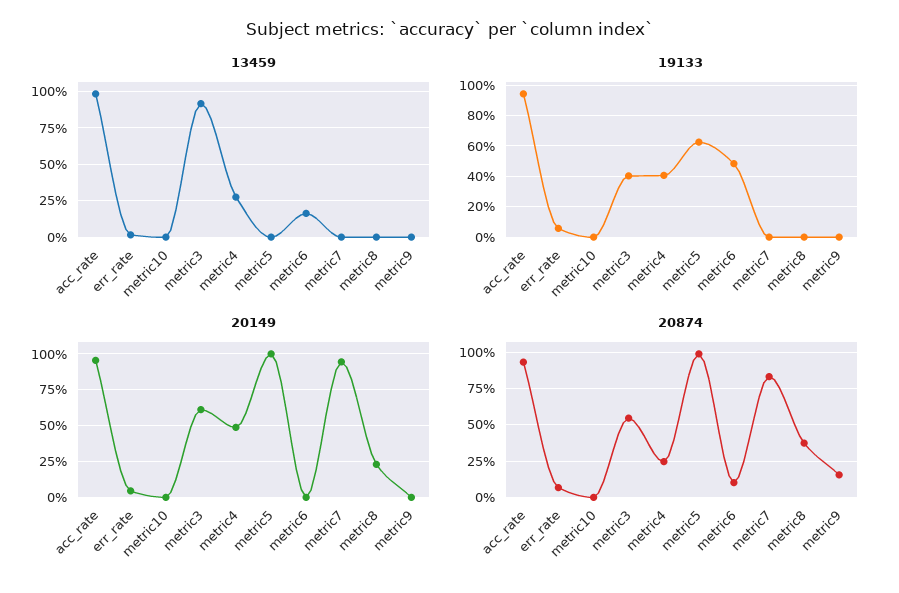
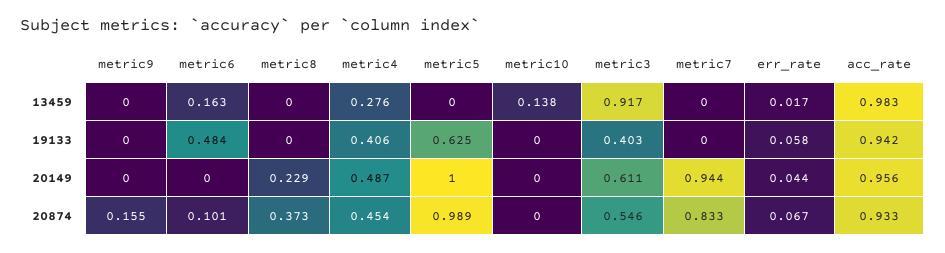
  {
    "13459": {
      "acc_rate": 0.983,
      "err_rate": 0.017,
-     "metric10": 0,
+     "metric10": 0.138,
      "metric3": 0.917,
      "metric4": 0.276,
      "metric5": 0,
      "metric6": 0.163,
      "metric7": 0,
      "metric8": 0,
      "metric9": 0
    },
    "19133": {
      "acc_rate": 0.942,
      "err_rate": 0.058,
      "metric10": 0,
      "metric3": 0.403,
      "metric4": 0.406,
      "metric5": 0.625,
      "metric6": 0.484,
      "metric7": 0,
      "metric8": 0,
      "metric9": 0
    },
    "20149": {
      "acc_rate": 0.956,
      "err_rate": 0.044,
      "metric10": 0,
      "metric3": 0.611,
      "metric4": 0.487,
      "metric5": 1,
      "metric6": 0,
      "metric7": 0.944,
      "metric8": 0.229,
      "metric9": 0
    },
    "20874": {
      "acc_rate": 0.933,
      "err_rate": 0.067,
      "metric10": 0,
      "metric3": 0.546,
-     "metric4": 0.25,
+     "metric4": 0.454,
      "metric5": 0.989,
      "metric6": 0.101,
      "metric7": 0.833,
      "metric8": 0.373,
      "metric9": 0.155
    }
  }

